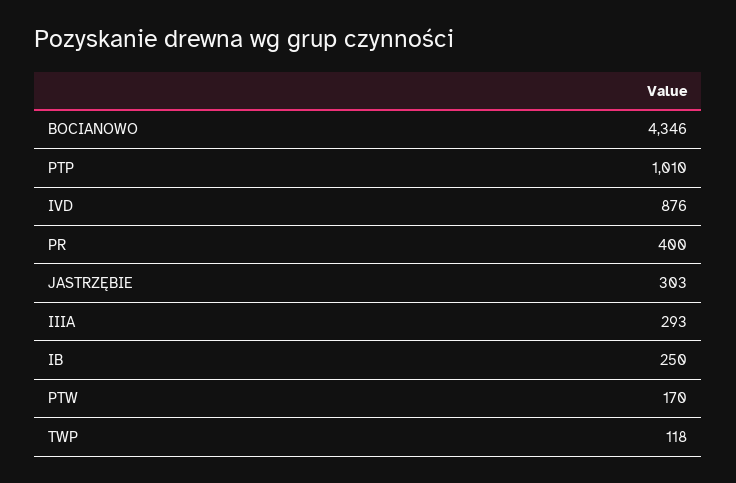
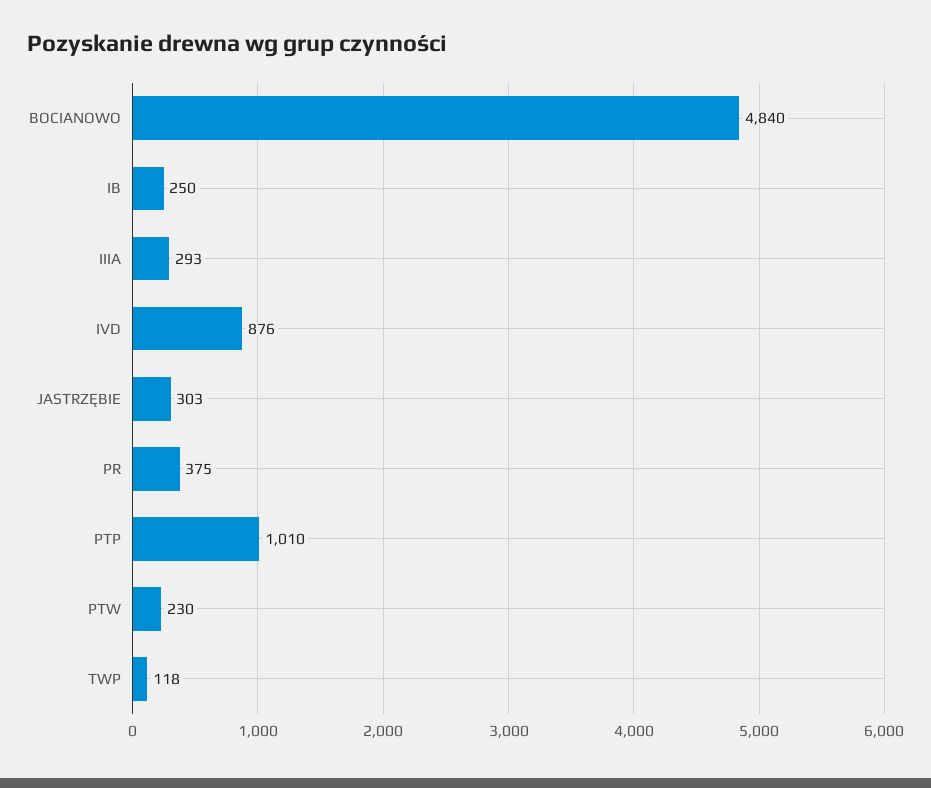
  {
-   "BOCIANOWO": 4346,
+   "BOCIANOWO": 4840,
    "PTP": 1010,
    "IVD": 876,
-   "PR": 400,
+   "PR": 375,
    "JASTRZĘBIE": 303,
    "IIIA": 293,
    "IB": 250,
-   "PTW": 170,
+   "PTW": 230,
    "TWP": 118
  }

